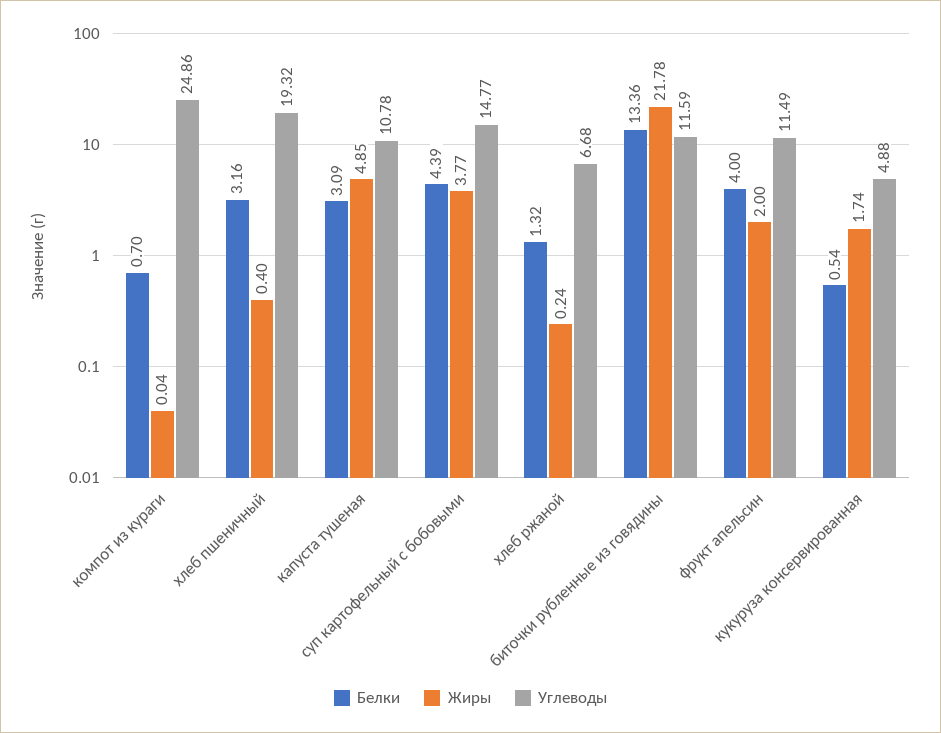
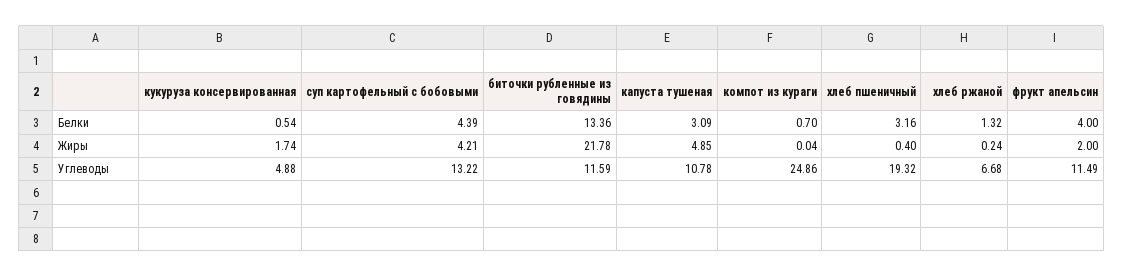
  {
    "Белки": {
      "компот из кураги": 0.7,
      "хлеб пшеничный": 3.16,
      "капуста тушеная": 3.09,
      "суп картофельный с бобовыми": 4.39,
      "хлеб ржаной": 1.32,
      "биточки рубленные из говядины": 13.36,
      "фрукт апельсин": 4,
      "кукуруза консервированная": 0.54
    },
    "Жиры": {
      "компот из кураги": 0.04,
      "хлеб пшеничный": 0.4,
      "капуста тушеная": 4.85,
-     "суп картофельный с бобовыми": 3.77,
+     "суп картофельный с бобовыми": 4.21,
      "хлеб ржаной": 0.24,
      "биточки рубленные из говядины": 21.78,
      "фрукт апельсин": 2,
      "кукуруза консервированная": 1.74
    },
    "Углеводы": {
      "компот из кураги": 24.86,
      "хлеб пшеничный": 19.32,
      "капуста тушеная": 10.78,
-     "суп картофельный с бобовыми": 14.77,
+     "суп картофельный с бобовыми": 13.22,
      "хлеб ржаной": 6.68,
      "биточки рубленные из говядины": 11.59,
      "фрукт апельсин": 11.49,
      "кукуруза консервированная": 4.88
    }
  }

